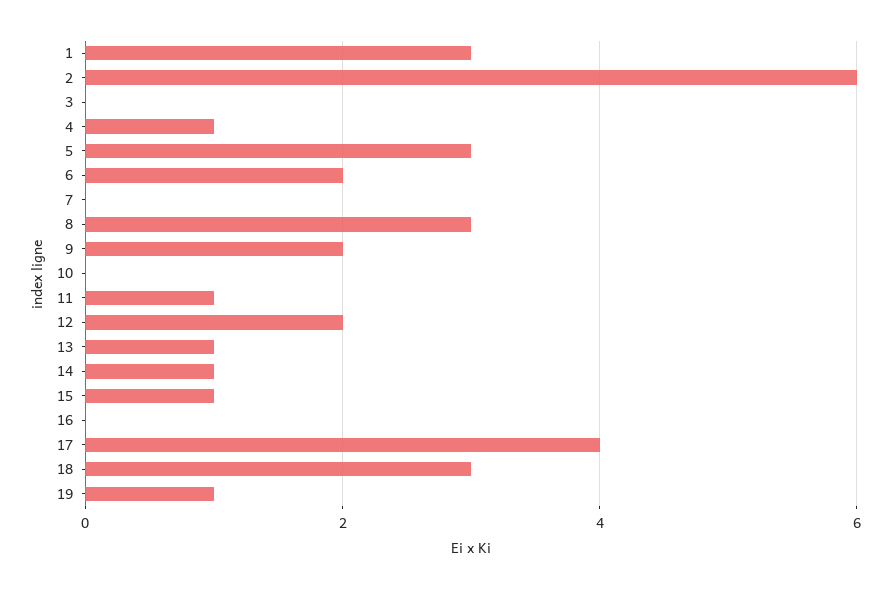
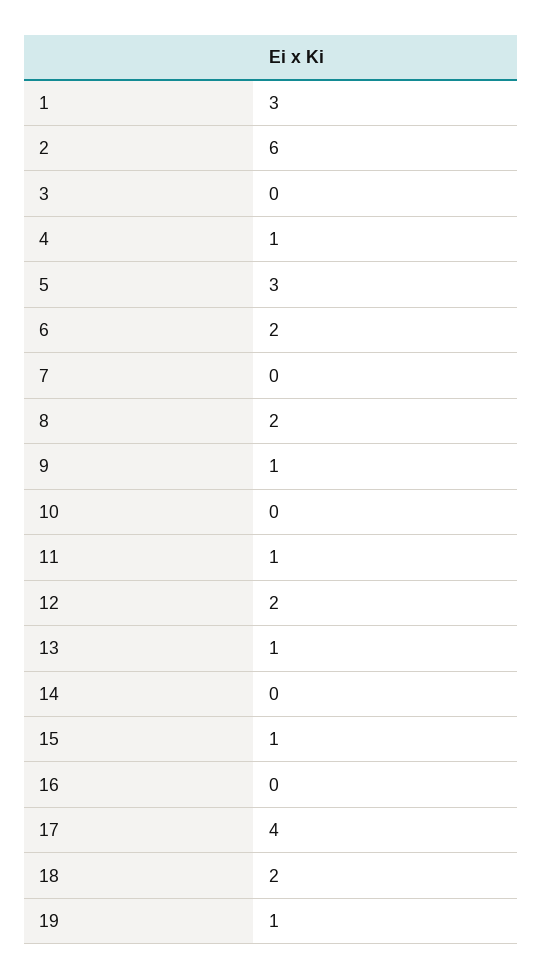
  {
    "1": 3,
    "2": 6,
    "3": 0,
    "4": 1,
    "5": 3,
    "6": 2,
    "7": 0,
-   "8": 3,
+   "8": 2,
-   "9": 2,
+   "9": 1,
    "10": 0,
    "11": 1,
    "12": 2,
    "13": 1,
-   "14": 1,
+   "14": 0,
    "15": 1,
    "16": 0,
    "17": 4,
-   "18": 3,
+   "18": 2,
    "19": 1
  }

